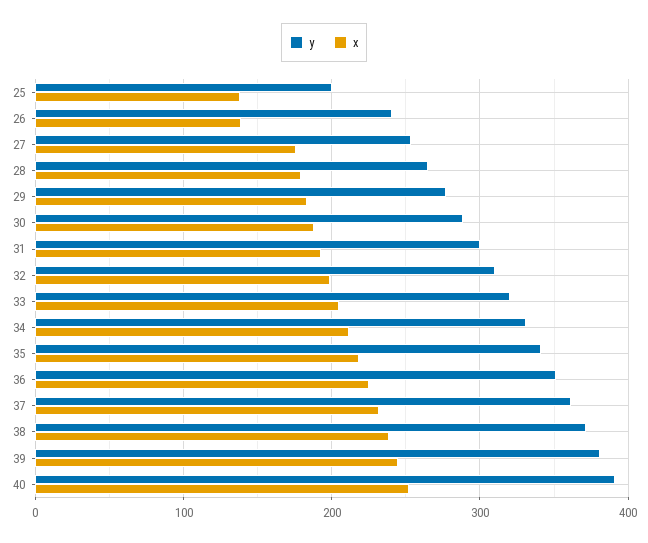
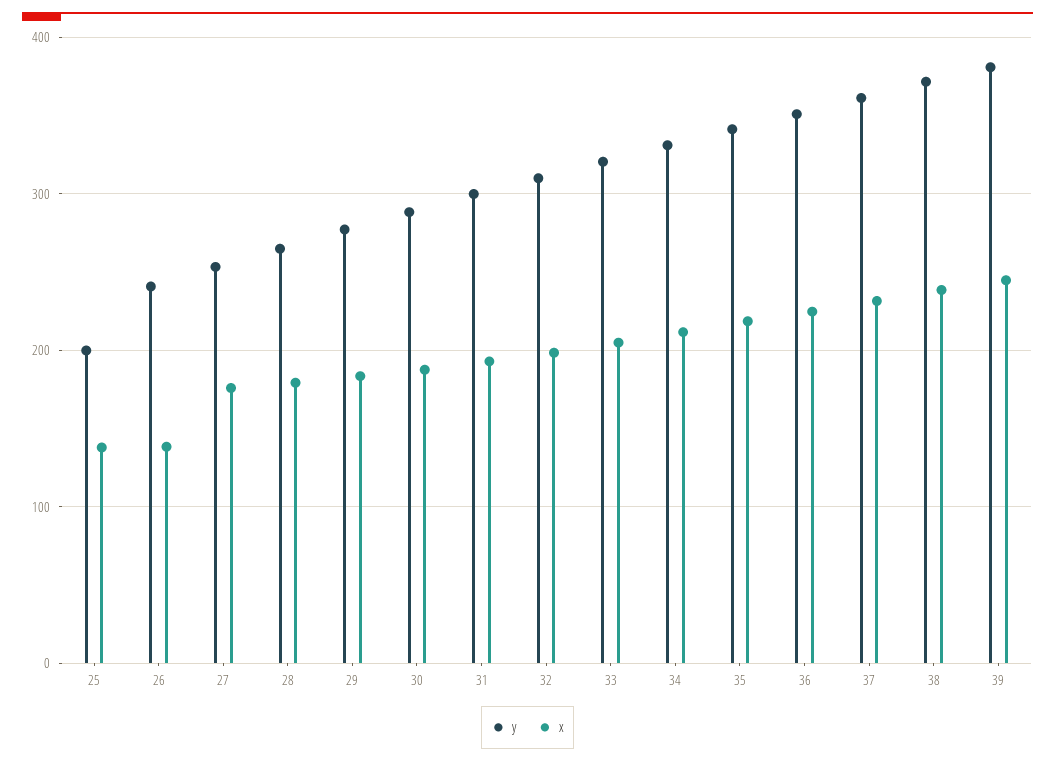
  {
    "y": {
      "25": 200,
      "26": 240,
      "27": 250,
      "28": 270,
      "29": 280,
      "30": 290,
      "31": 300,
      "32": 310,
      "33": 320,
      "34": 330,
      "35": 340,
      "36": 350,
      "37": 360,
      "38": 370,
-     "39": 380,
+     "39": 380
-     "40": 390
    },
    "x": {
      "25": 140,
      "26": 140,
      "27": 180,
      "28": 180,
      "29": 180,
      "30": 190,
      "31": 190,
      "32": 200,
      "33": 210,
      "34": 210,
      "35": 220,
      "36": 220,
      "37": 230,
      "38": 240,
-     "39": 240,
+     "39": 240
-     "40": 250
    }
  }

